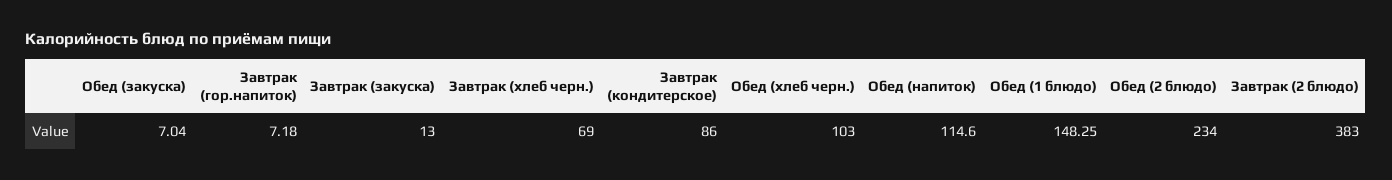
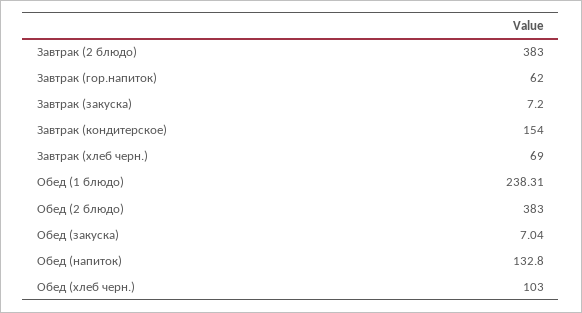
  {
    "Обед (закуска)": 7.04,
-   "Завтрак (гор.напиток)": 7.18,
+   "Завтрак (гор.напиток)": 62,
-   "Завтрак (закуска)": 13,
+   "Завтрак (закуска)": 7.2,
    "Завтрак (хлеб черн.)": 69,
-   "Завтрак (кондитерское)": 86,
+   "Завтрак (кондитерское)": 154,
    "Обед (хлеб черн.)": 103,
-   "Обед (напиток)": 114.6,
+   "Обед (напиток)": 132.8,
-   "Обед (1 блюдо)": 148.25,
+   "Обед (1 блюдо)": 238.31,
-   "Обед (2 блюдо)": 234,
+   "Обед (2 блюдо)": 383,
    "Завтрак (2 блюдо)": 383
  }

